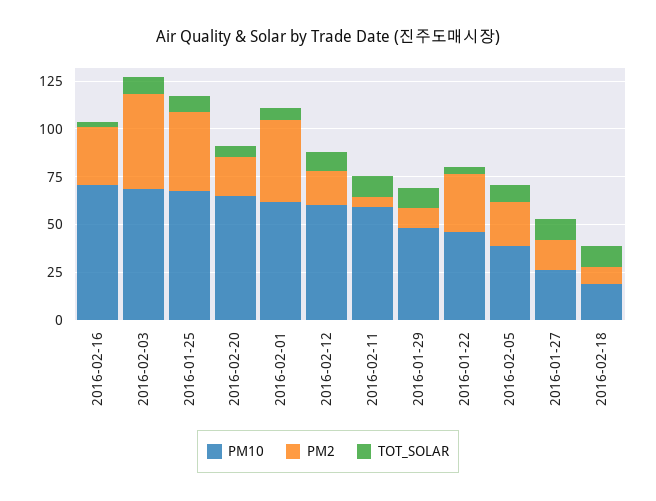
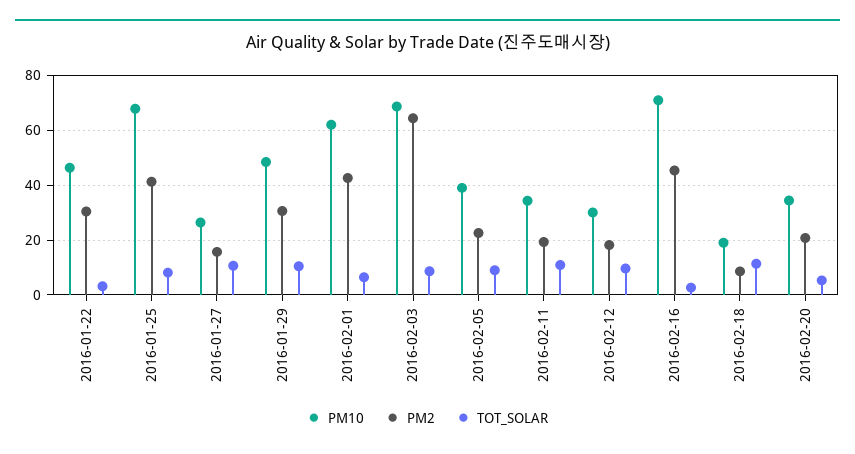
  {
    "PM10": {
      "2016-02-16": 70,
      "2016-02-03": 67.5,
      "2016-01-25": 67.5,
-     "2016-02-20": 65,
+     "2016-02-20": 35,
      "2016-02-01": 62.5,
-     "2016-02-12": 60,
+     "2016-02-12": 30,
-     "2016-02-11": 60,
+     "2016-02-11": 35,
      "2016-01-29": 47.5,
      "2016-01-22": 47.5,
      "2016-02-05": 40,
      "2016-01-27": 27.5,
      "2016-02-18": 20
    },
    "PM2": {
-     "2016-02-16": 30,
+     "2016-02-16": 45,
-     "2016-02-03": 50,
+     "2016-02-03": 65,
      "2016-01-25": 42.5,
      "2016-02-20": 20,
      "2016-02-01": 42.5,
      "2016-02-12": 17.5,
-     "2016-02-11": 5,
+     "2016-02-11": 20,
-     "2016-01-29": 10,
+     "2016-01-29": 30,
      "2016-01-22": 30,
      "2016-02-05": 22.5,
      "2016-01-27": 15,
      "2016-02-18": 7.5
    },
    "TOT_SOLAR": {
      "2016-02-16": 2.5,
      "2016-02-03": 7.5,
      "2016-01-25": 7.5,
      "2016-02-20": 5,
      "2016-02-01": 7.5,
      "2016-02-12": 10,
      "2016-02-11": 10,
      "2016-01-29": 10,
      "2016-01-22": 2.5,
      "2016-02-05": 10,
      "2016-01-27": 10,
      "2016-02-18": 12.5
    }
  }

